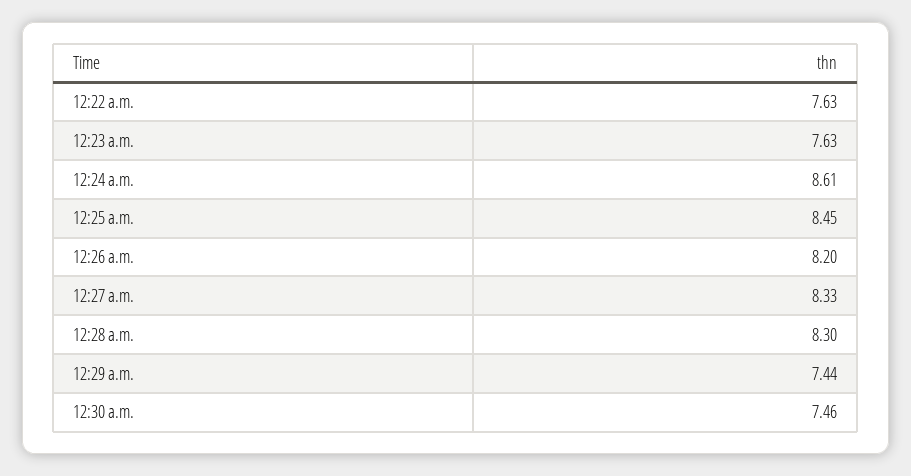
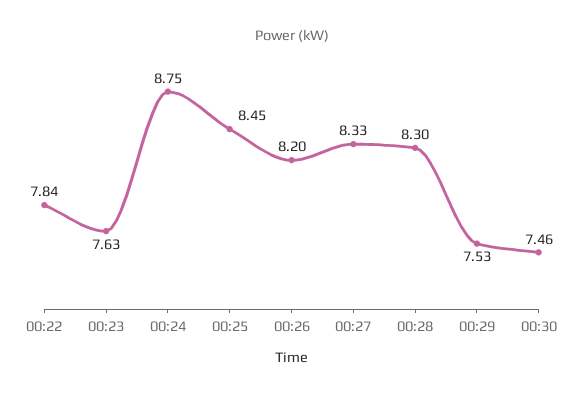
  {
-   "12:22 a.m.": 7.63,
+   "12:22 a.m.": 7.84,
    "12:23 a.m.": 7.63,
-   "12:24 a.m.": 8.61,
+   "12:24 a.m.": 8.75,
    "12:25 a.m.": 8.45,
    "12:26 a.m.": 8.2,
    "12:27 a.m.": 8.33,
    "12:28 a.m.": 8.3,
-   "12:29 a.m.": 7.44,
+   "12:29 a.m.": 7.53,
    "12:30 a.m.": 7.46
  }

